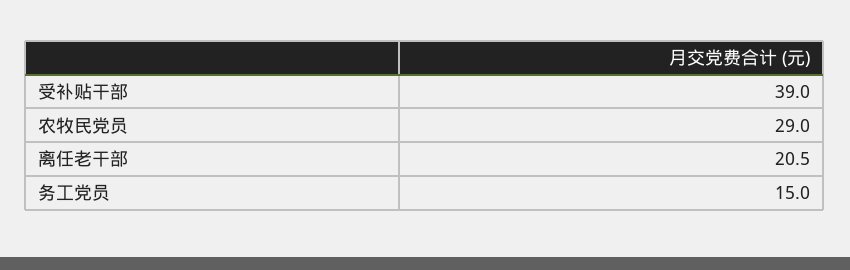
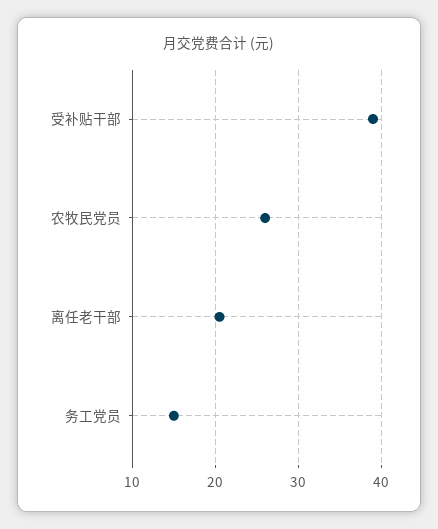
  {
    "受补贴干部": 39,
-   "农牧民党员": 29,
+   "农牧民党员": 26,
    "离任老干部": 20.5,
    "务工党员": 15
  }

